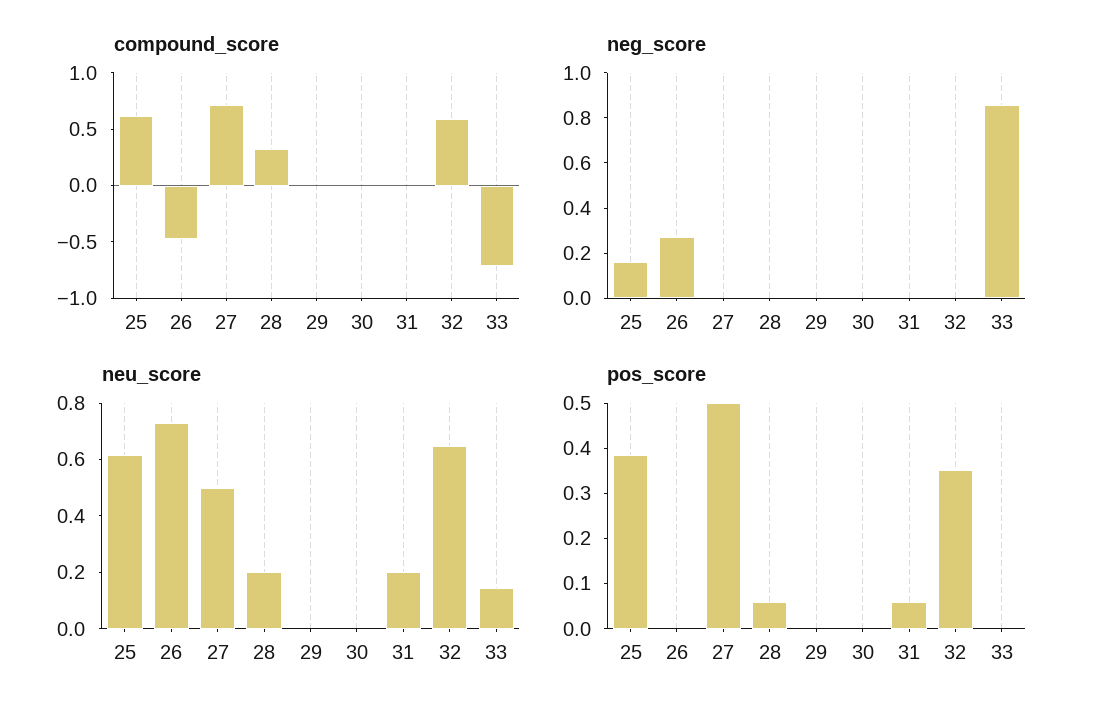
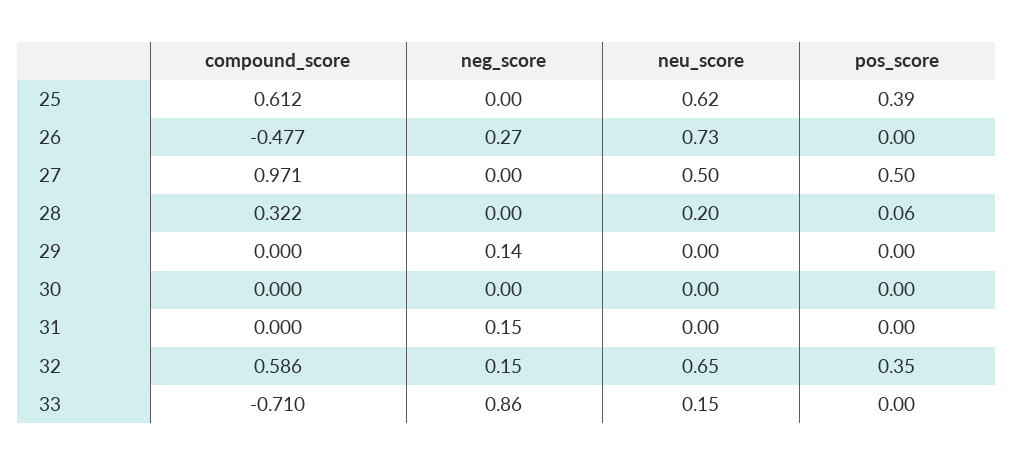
  {
    "compound_score": {
      "25": 0.612,
      "26": -0.477,
-     "27": 0.7,
+     "27": 0.971,
      "28": 0.322,
      "29": 0,
      "30": 0,
      "31": 0,
      "32": 0.586,
      "33": -0.71
    },
    "neg_score": {
-     "25": 0.15,
+     "25": 0,
      "26": 0.27,
      "27": 0,
      "28": 0,
-     "29": 0,
+     "29": 0.14,
      "30": 0,
-     "31": 0,
+     "31": 0.15,
-     "32": 0,
+     "32": 0.15,
      "33": 0.86
    },
    "neu_score": {
      "25": 0.62,
      "26": 0.73,
      "27": 0.5,
      "28": 0.2,
      "29": 0,
      "30": 0,
-     "31": 0.2,
+     "31": 0,
      "32": 0.65,
      "33": 0.15
    },
    "pos_score": {
      "25": 0.39,
      "26": 0,
      "27": 0.5,
      "28": 0.06,
      "29": 0,
      "30": 0,
-     "31": 0.06,
+     "31": 0,
      "32": 0.35,
      "33": 0
    }
  }

